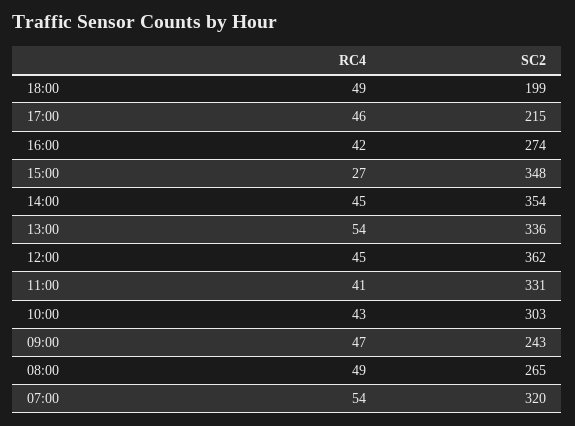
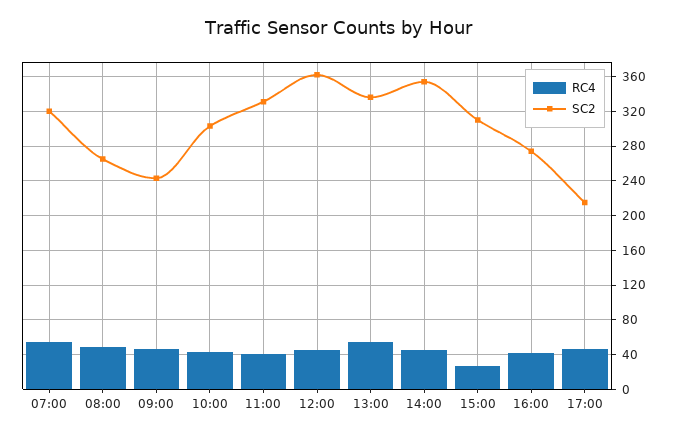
  {
    "RC4": {
-     "18:00": 49,
      "17:00": 46,
      "16:00": 42,
      "15:00": 27,
      "14:00": 45,
      "13:00": 54,
      "12:00": 45,
      "11:00": 41,
      "10:00": 43,
      "09:00": 47,
      "08:00": 49,
      "07:00": 54
    },
    "SC2": {
-     "18:00": 199,
      "17:00": 215,
      "16:00": 274,
-     "15:00": 348,
+     "15:00": 310,
      "14:00": 354,
      "13:00": 336,
      "12:00": 362,
      "11:00": 331,
      "10:00": 303,
      "09:00": 243,
      "08:00": 265,
      "07:00": 320
    }
  }

